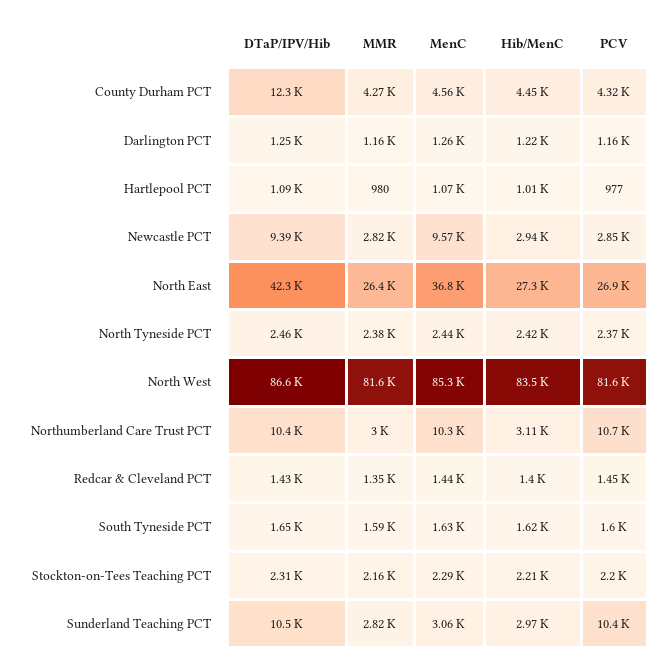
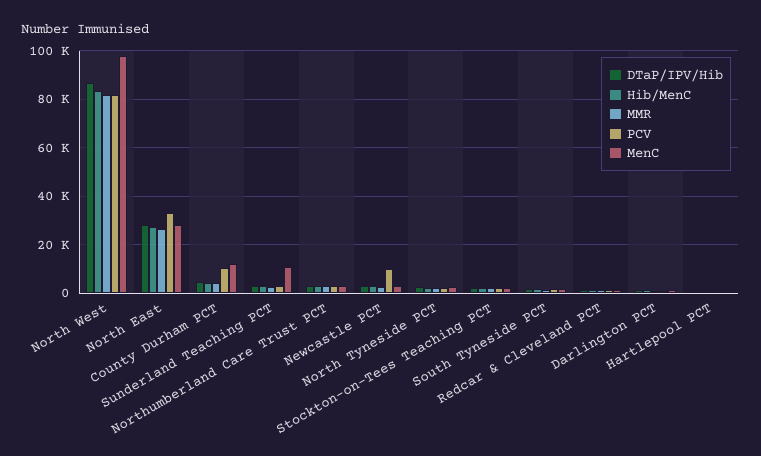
  {
    "DTaP/IPV/Hib": {
-     "County Durham PCT": 12300,
+     "County Durham PCT": 5000,
      "Darlington PCT": 1250,
      "Hartlepool PCT": 1090,
-     "Newcastle PCT": 9390,
+     "Newcastle PCT": 2500,
-     "North East": 42300,
+     "North East": 27500,
      "North Tyneside PCT": 2460,
      "North West": 86600,
-     "Northumberland Care Trust PCT": 10400,
+     "Northumberland Care Trust PCT": 2500,
      "Redcar & Cleveland PCT": 1430,
      "South Tyneside PCT": 1650,
      "Stockton-on-Tees Teaching PCT": 2310,
-     "Sunderland Teaching PCT": 10500
+     "Sunderland Teaching PCT": 2500
    },
    "MMR": {
      "County Durham PCT": 4270,
      "Darlington PCT": 1160,
      "Hartlepool PCT": 980,
      "Newcastle PCT": 2820,
      "North East": 26400,
      "North Tyneside PCT": 2380,
      "North West": 81600,
      "Northumberland Care Trust PCT": 3000,
      "Redcar & Cleveland PCT": 1350,
      "South Tyneside PCT": 1590,
      "Stockton-on-Tees Teaching PCT": 2160,
      "Sunderland Teaching PCT": 2820
    },
    "MenC": {
-     "County Durham PCT": 4560,
+     "County Durham PCT": 12500,
      "Darlington PCT": 1260,
      "Hartlepool PCT": 1070,
-     "Newcastle PCT": 9570,
+     "Newcastle PCT": 2500,
-     "North East": 36800,
+     "North East": 27500,
      "North Tyneside PCT": 2440,
-     "North West": 85300,
+     "North West": 97500,
-     "Northumberland Care Trust PCT": 10300,
+     "Northumberland Care Trust PCT": 2500,
      "Redcar & Cleveland PCT": 1440,
      "South Tyneside PCT": 1630,
      "Stockton-on-Tees Teaching PCT": 2290,
-     "Sunderland Teaching PCT": 3060
+     "Sunderland Teaching PCT": 10000
    },
    "Hib/MenC": {
      "County Durham PCT": 4450,
      "Darlington PCT": 1220,
      "Hartlepool PCT": 1010,
      "Newcastle PCT": 2940,
      "North East": 27300,
      "North Tyneside PCT": 2420,
      "North West": 83500,
      "Northumberland Care Trust PCT": 3110,
      "Redcar & Cleveland PCT": 1400,
      "South Tyneside PCT": 1620,
      "Stockton-on-Tees Teaching PCT": 2210,
      "Sunderland Teaching PCT": 2970
    },
    "PCV": {
-     "County Durham PCT": 4320,
+     "County Durham PCT": 10000,
      "Darlington PCT": 1160,
      "Hartlepool PCT": 977,
-     "Newcastle PCT": 2850,
+     "Newcastle PCT": 10000,
-     "North East": 26900,
+     "North East": 32500,
      "North Tyneside PCT": 2370,
      "North West": 81600,
-     "Northumberland Care Trust PCT": 10700,
+     "Northumberland Care Trust PCT": 2500,
      "Redcar & Cleveland PCT": 1450,
      "South Tyneside PCT": 1600,
      "Stockton-on-Tees Teaching PCT": 2200,
-     "Sunderland Teaching PCT": 10400
+     "Sunderland Teaching PCT": 2500
    }
  }

